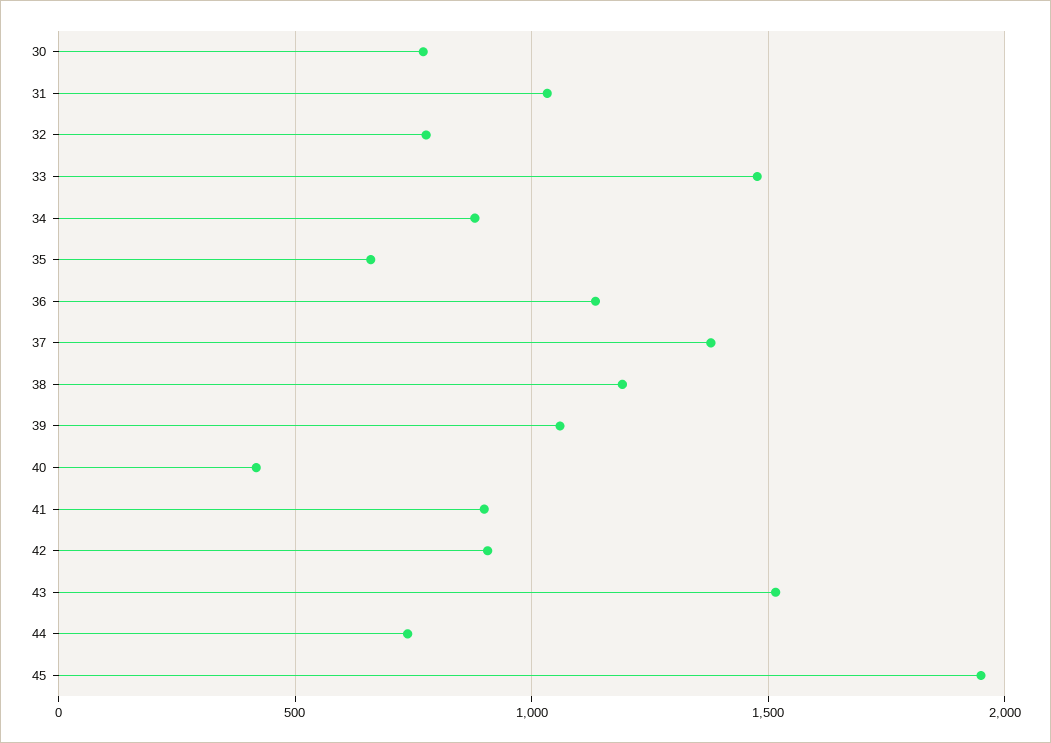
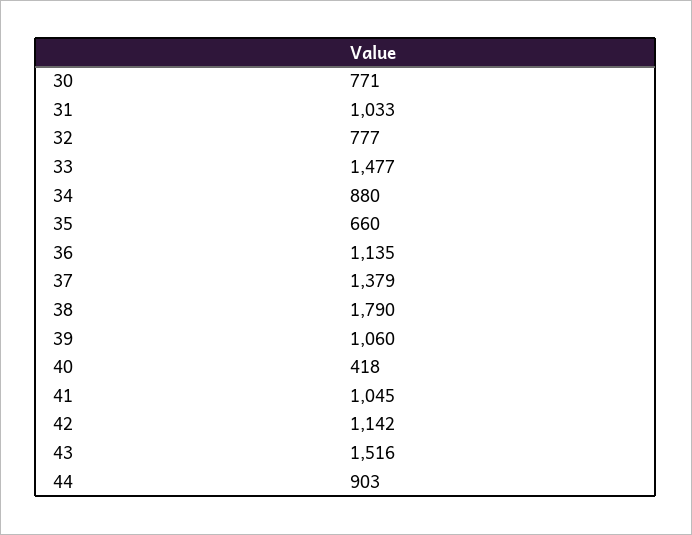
  {
    "30": 771,
    "31": 1033,
    "32": 777,
    "33": 1477,
    "34": 880,
    "35": 660,
    "36": 1135,
    "37": 1379,
-   "38": 1200,
+   "38": 1790,
    "39": 1060,
    "40": 418,
-   "41": 900,
+   "41": 1045,
-   "42": 900,
+   "42": 1142,
    "43": 1516,
-   "44": 750,
+   "44": 903
-   "45": 1950
  }

